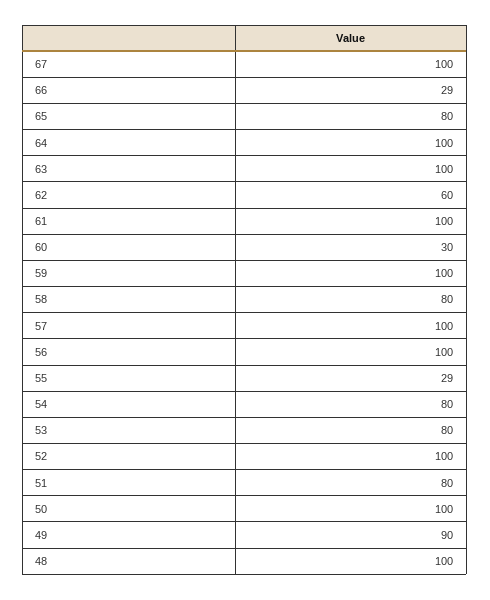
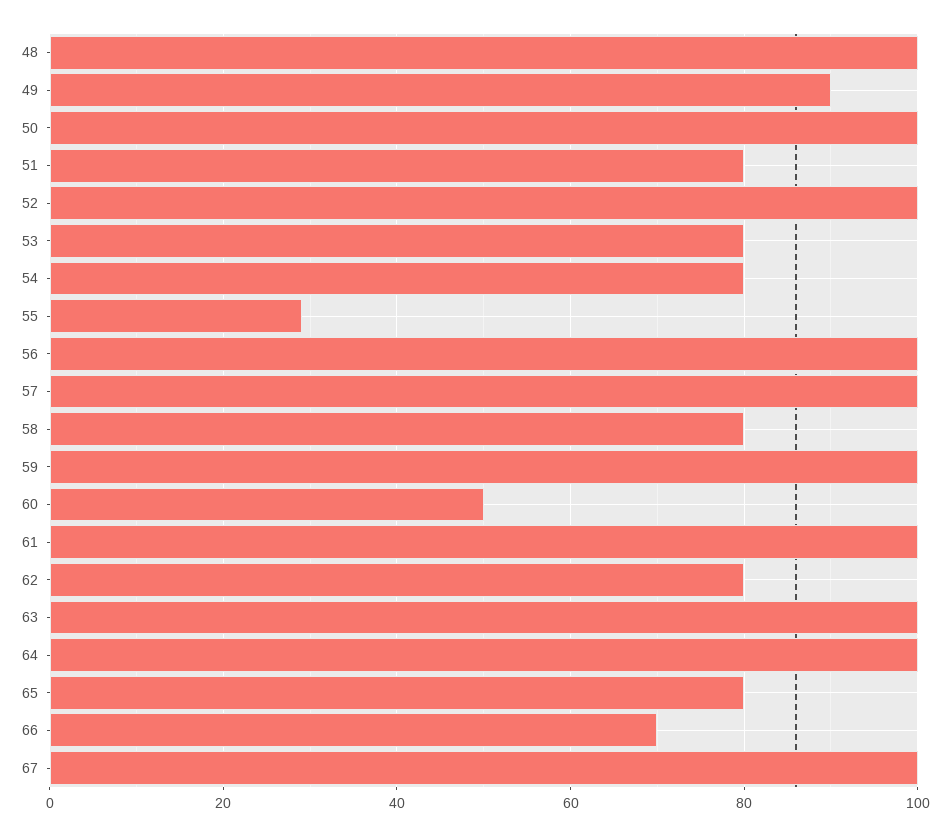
  {
    "67": 100,
-   "66": 29,
+   "66": 70,
    "65": 80,
    "64": 100,
    "63": 100,
-   "62": 60,
+   "62": 80,
    "61": 100,
-   "60": 30,
+   "60": 50,
    "59": 100,
    "58": 80,
    "57": 100,
    "56": 100,
    "55": 29,
    "54": 80,
    "53": 80,
    "52": 100,
    "51": 80,
    "50": 100,
    "49": 90,
    "48": 100
  }

